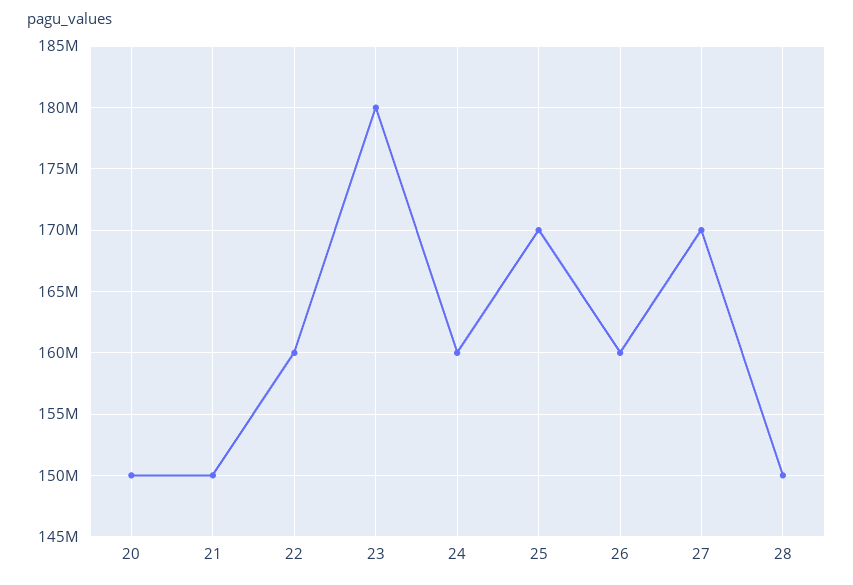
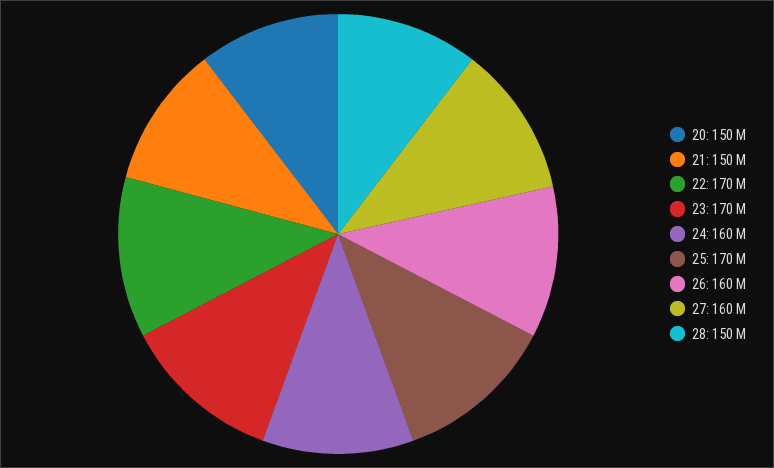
  {
    "20": 150000000,
    "21": 150000000,
-   "22": 160000000,
+   "22": 170000000,
-   "23": 180000000,
+   "23": 170000000,
    "24": 160000000,
    "25": 170000000,
    "26": 160000000,
-   "27": 170000000,
+   "27": 160000000,
    "28": 150000000
  }

